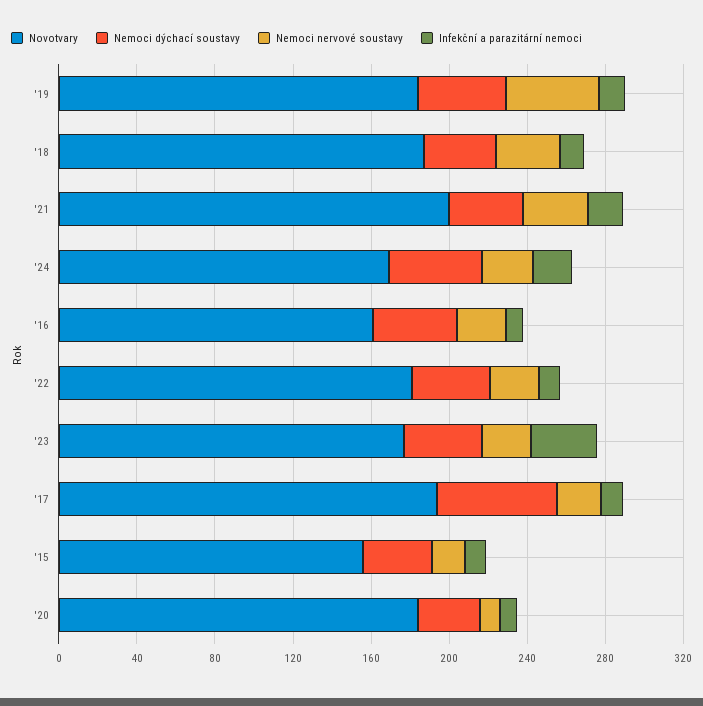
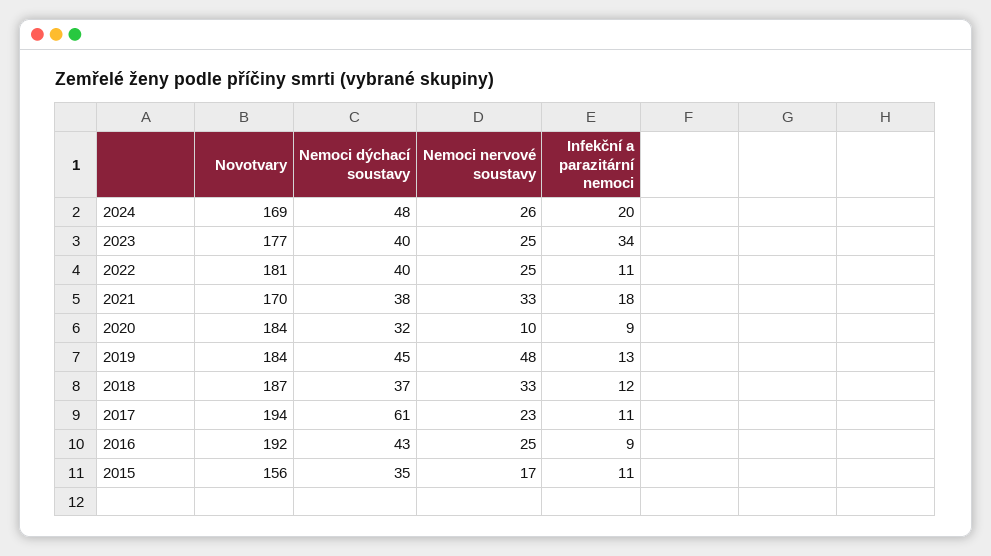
  {
    "Novotvary": {
      "'19": 184,
      "'18": 187,
-     "'21": 200,
+     "'21": 170,
      "'24": 169,
-     "'16": 160,
+     "'16": 192,
      "'22": 181,
      "'23": 177,
      "'17": 194,
      "'15": 156,
      "'20": 184
    },
    "Nemoci dýchací soustavy": {
      "'19": 45,
      "'18": 37,
      "'21": 38,
      "'24": 48,
      "'16": 43,
      "'22": 40,
      "'23": 40,
      "'17": 61,
      "'15": 35,
      "'20": 32
    },
    "Nemoci nervové soustavy": {
      "'19": 48,
      "'18": 33,
      "'21": 33,
      "'24": 26,
      "'16": 25,
      "'22": 25,
      "'23": 25,
      "'17": 23,
      "'15": 17,
      "'20": 10
    },
    "Infekční a parazitární nemoci": {
      "'19": 13,
      "'18": 12,
      "'21": 18,
      "'24": 20,
      "'16": 9,
      "'22": 11,
      "'23": 34,
      "'17": 11,
      "'15": 11,
      "'20": 9
    }
  }

